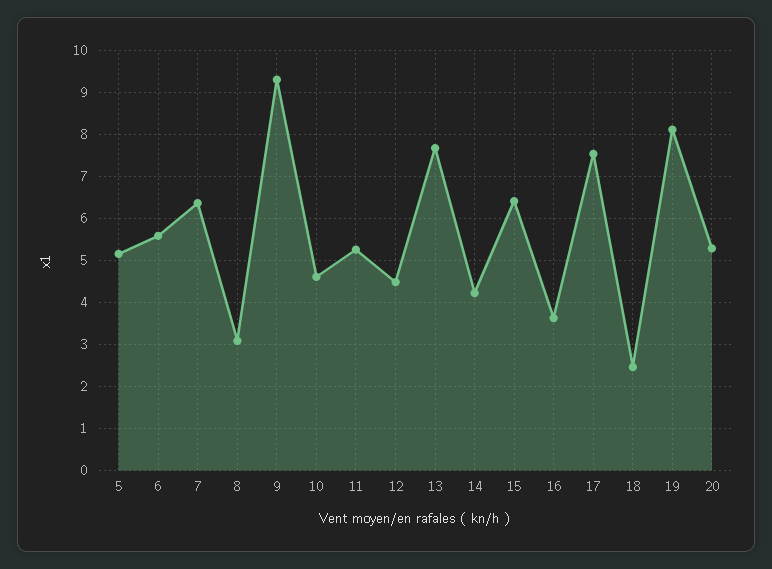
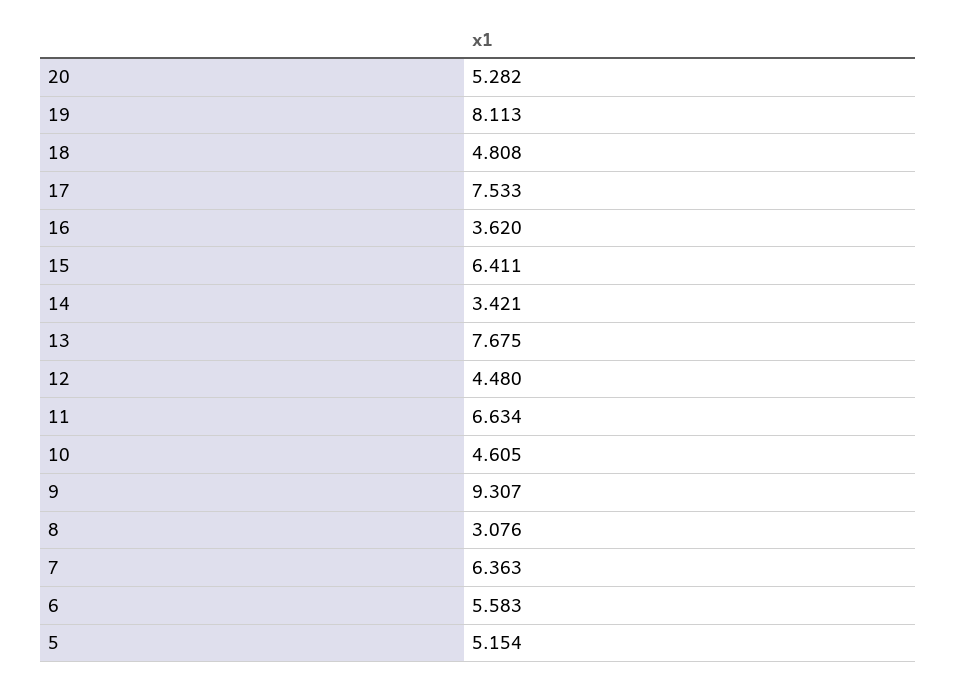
  {
    "5": 5.154,
    "6": 5.583,
    "7": 6.363,
    "8": 3.076,
    "9": 9.307,
    "10": 4.605,
-   "11": 5.2,
+   "11": 6.634,
    "12": 4.48,
    "13": 7.675,
-   "14": 4.2,
+   "14": 3.421,
    "15": 6.411,
    "16": 3.62,
    "17": 7.533,
-   "18": 2.4,
+   "18": 4.808,
    "19": 8.113,
    "20": 5.282
  }

